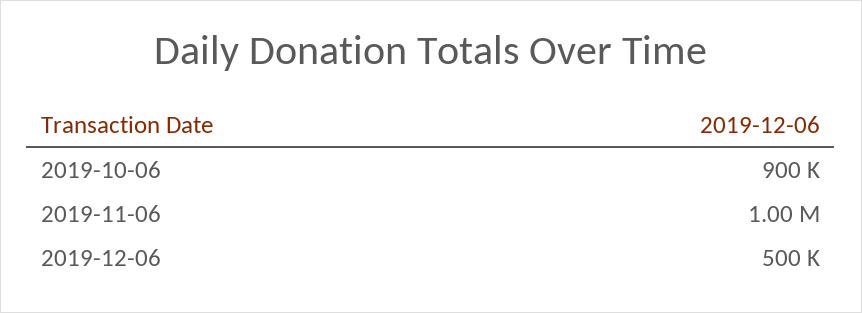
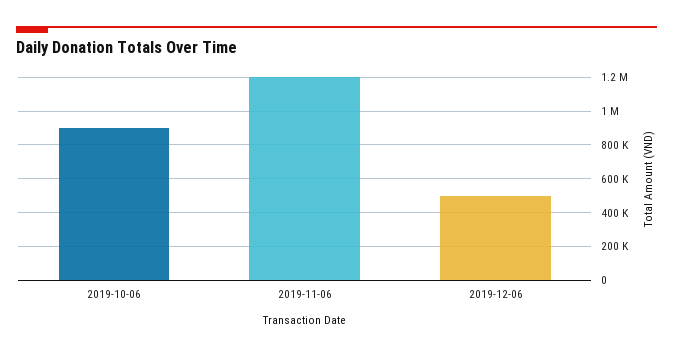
  {
    "2019-10-06": 900000,
-   "2019-11-06": 1000000,
+   "2019-11-06": 1200000,
    "2019-12-06": 500000
  }

